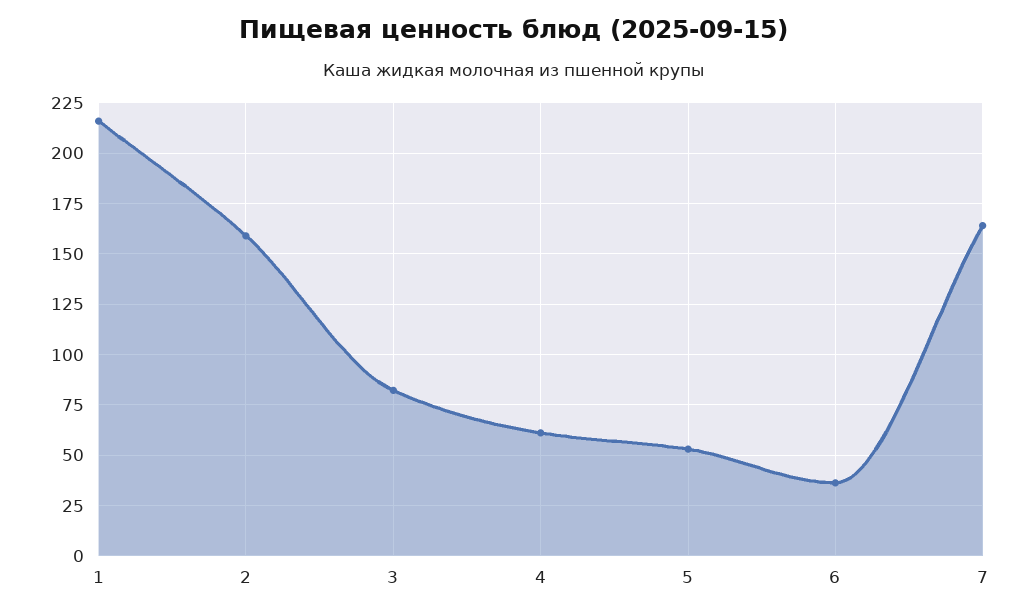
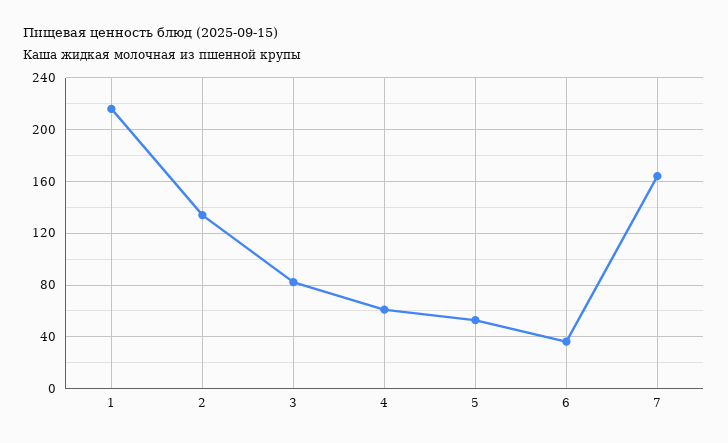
  {
    "1": 215,
-   "2": 160,
+   "2": 135,
    "3": 80,
    "4": 60,
    "5": 55,
    "6": 35,
    "7": 165
  }

